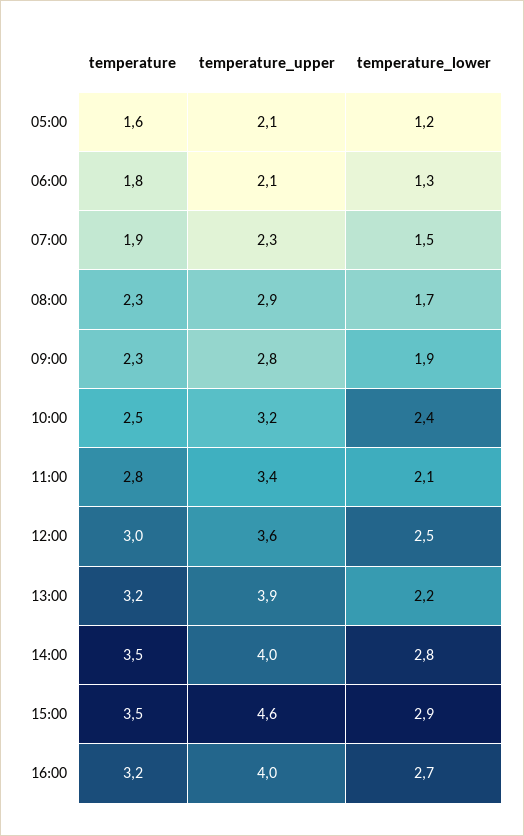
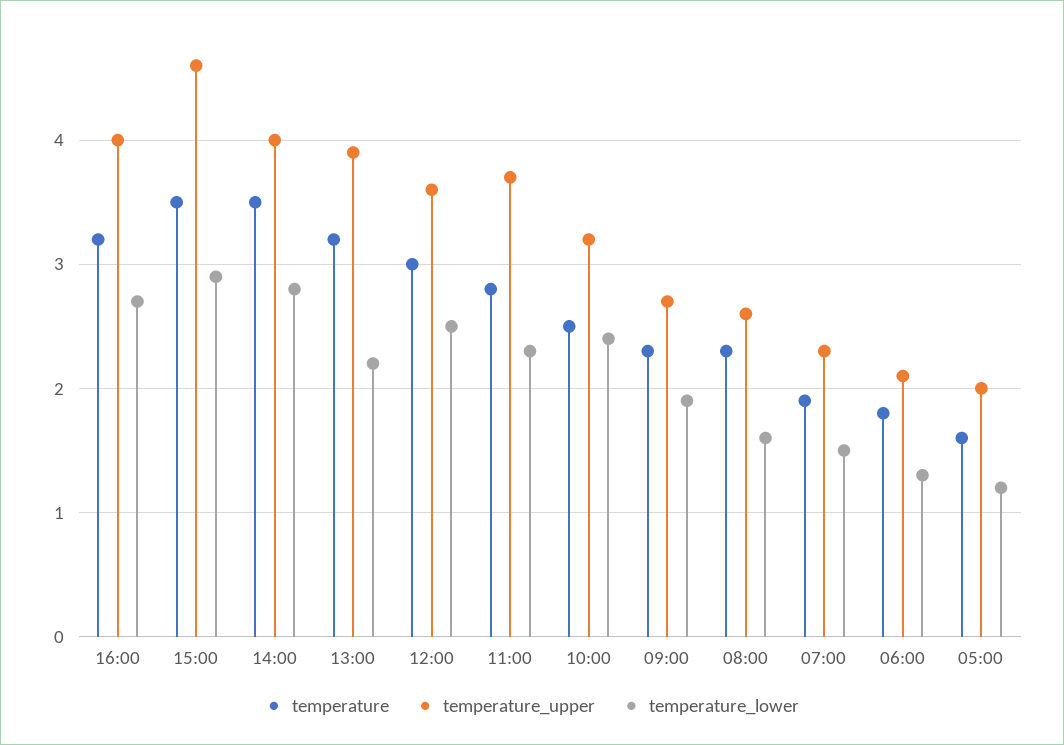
  {
    "temperature": {
      "05:00": 1.6,
      "06:00": 1.8,
      "07:00": 1.9,
      "08:00": 2.3,
      "09:00": 2.3,
      "10:00": 2.5,
      "11:00": 2.8,
      "12:00": 3,
      "13:00": 3.2,
      "14:00": 3.5,
      "15:00": 3.5,
      "16:00": 3.2
    },
    "temperature_upper": {
-     "05:00": 2.1,
+     "05:00": 2,
      "06:00": 2.1,
      "07:00": 2.3,
-     "08:00": 2.9,
+     "08:00": 2.6,
-     "09:00": 2.8,
+     "09:00": 2.7,
      "10:00": 3.2,
-     "11:00": 3.4,
+     "11:00": 3.7,
      "12:00": 3.6,
      "13:00": 3.9,
      "14:00": 4,
      "15:00": 4.6,
      "16:00": 4
    },
    "temperature_lower": {
      "05:00": 1.2,
      "06:00": 1.3,
      "07:00": 1.5,
-     "08:00": 1.7,
+     "08:00": 1.6,
      "09:00": 1.9,
      "10:00": 2.4,
-     "11:00": 2.1,
+     "11:00": 2.3,
      "12:00": 2.5,
      "13:00": 2.2,
      "14:00": 2.8,
      "15:00": 2.9,
      "16:00": 2.7
    }
  }

